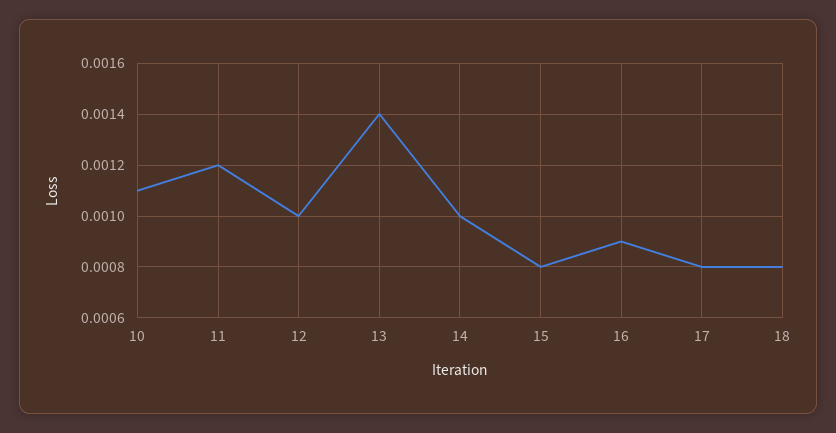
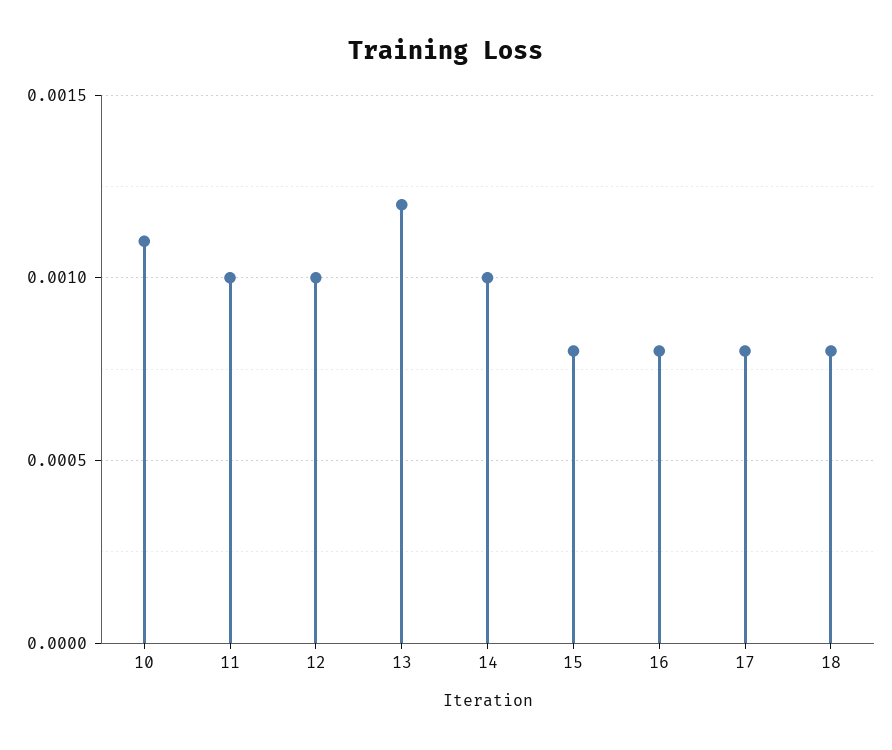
  {
    "10": 0.0011,
-   "11": 0.0012,
+   "11": 0.001,
    "12": 0.001,
-   "13": 0.0014,
+   "13": 0.0012,
    "14": 0.001,
    "15": 0.0008,
-   "16": 0.0009,
+   "16": 0.0008,
    "17": 0.0008,
    "18": 0.0008
  }

